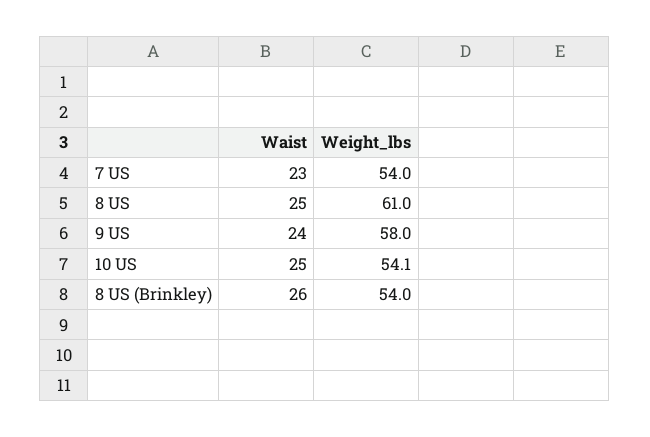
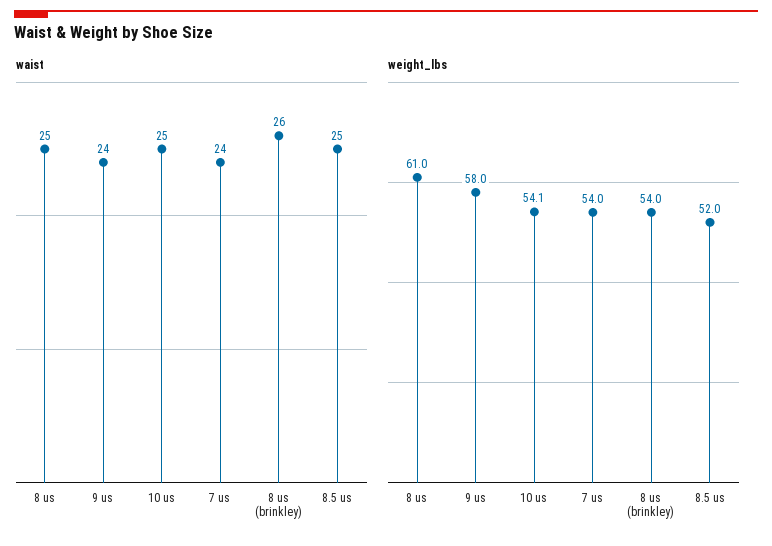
  {
    "Waist": {
-     "7 US": 23,
+     "7 US": 24,
      "8 US": 25,
      "9 US": 24,
      "10 US": 25,
-     "8 US (Brinkley)": 26
+     "8 US (Brinkley)": 26,
+     "8.5 us": 25
    },
    "Weight_lbs": {
      "7 US": 54,
      "8 US": 61,
      "9 US": 58,
      "10 US": 54.1,
-     "8 US (Brinkley)": 54
+     "8 US (Brinkley)": 54,
+     "8.5 us": 52
    }
  }

